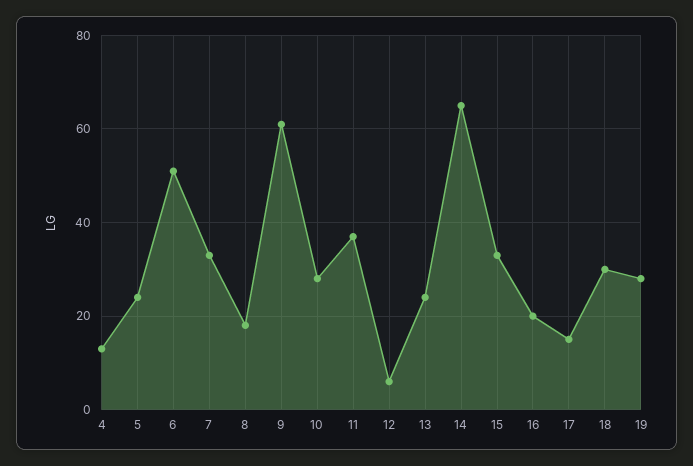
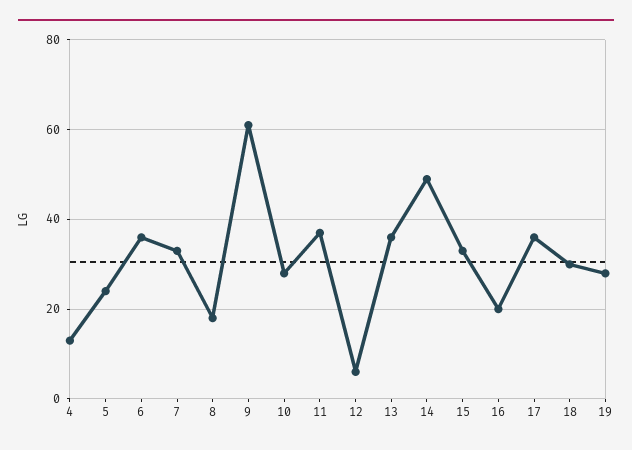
  {
    "4": 15,
    "5": 25,
-   "6": 50,
+   "6": 35,
    "7": 35,
    "8": 20,
    "9": 60,
    "10": 30,
    "11": 35,
    "12": 5,
-   "13": 25,
+   "13": 35,
-   "14": 65,
+   "14": 50,
    "15": 35,
    "16": 20,
-   "17": 15,
+   "17": 35,
    "18": 30,
    "19": 30
  }

